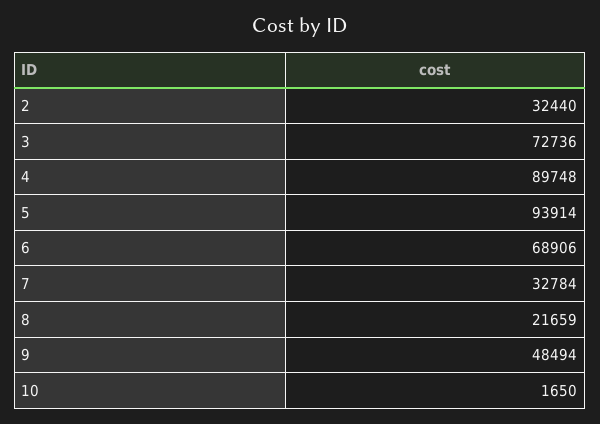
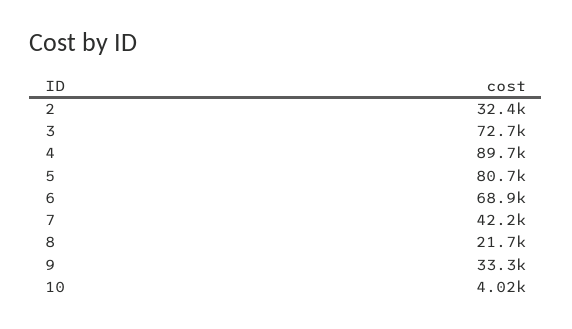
  {
    "2": 32440,
    "3": 72736,
    "4": 89748,
-   "5": 93914,
+   "5": 80700,
    "6": 68906,
-   "7": 32784,
+   "7": 42200,
    "8": 21659,
-   "9": 48494,
+   "9": 33300,
-   "10": 1650
+   "10": 4020
  }

